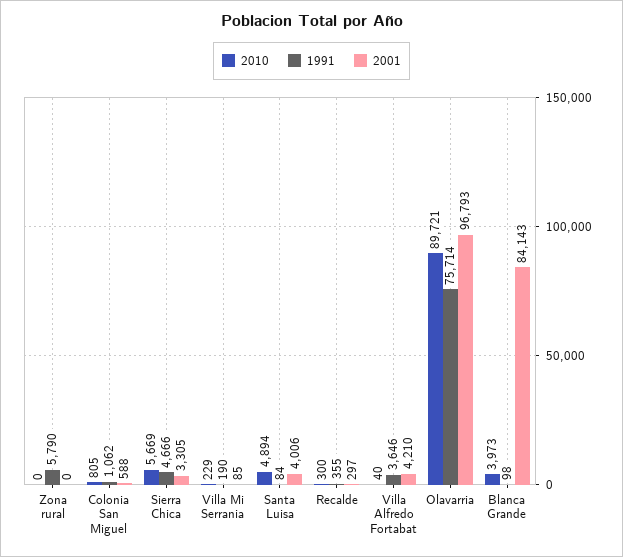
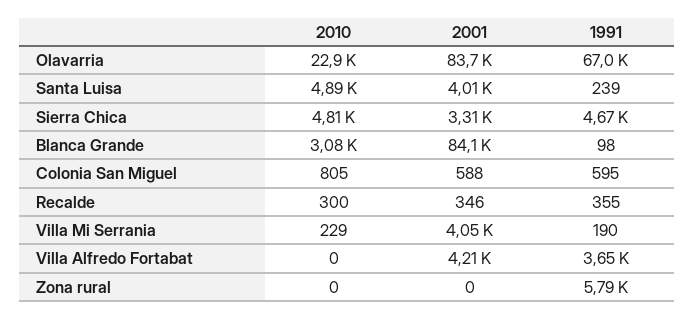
  {
    "2010": {
      "Zona rural": 0,
      "Colonia San Miguel": 805,
-     "Sierra Chica": 5669,
+     "Sierra Chica": 4810,
      "Villa Mi Serrania": 229,
      "Santa Luisa": 4894,
      "Recalde": 300,
-     "Villa Alfredo Fortabat": 40,
+     "Villa Alfredo Fortabat": 0,
-     "Olavarria": 89721,
+     "Olavarria": 22900,
-     "Blanca Grande": 3973
+     "Blanca Grande": 3080
    },
    "1991": {
      "Zona rural": 5790,
-     "Colonia San Miguel": 1062,
+     "Colonia San Miguel": 595,
      "Sierra Chica": 4666,
      "Villa Mi Serrania": 190,
-     "Santa Luisa": 84,
+     "Santa Luisa": 239,
      "Recalde": 355,
      "Villa Alfredo Fortabat": 3646,
-     "Olavarria": 75714,
+     "Olavarria": 67000,
      "Blanca Grande": 98
    },
    "2001": {
      "Zona rural": 0,
      "Colonia San Miguel": 588,
      "Sierra Chica": 3305,
-     "Villa Mi Serrania": 85,
+     "Villa Mi Serrania": 4050,
      "Santa Luisa": 4006,
-     "Recalde": 297,
+     "Recalde": 346,
      "Villa Alfredo Fortabat": 4210,
-     "Olavarria": 96793,
+     "Olavarria": 83700,
      "Blanca Grande": 84143
    }
  }

